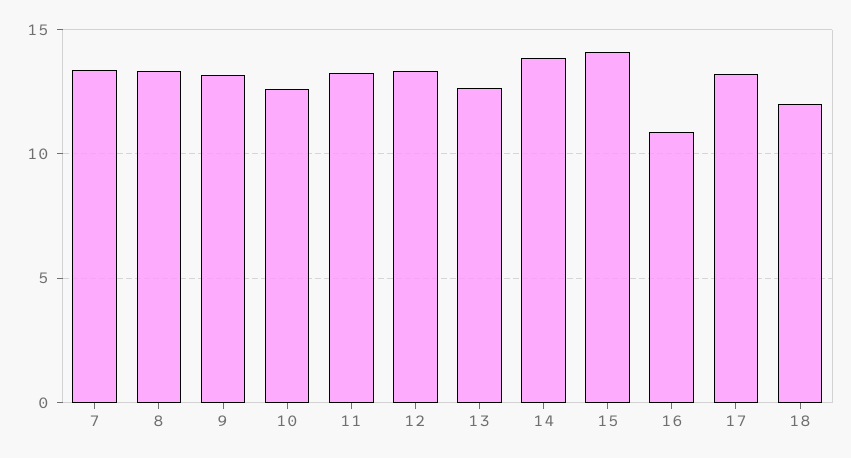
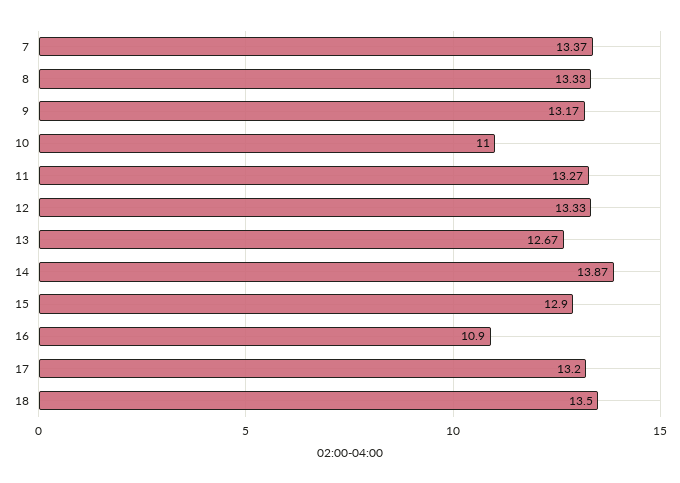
  {
    "7": 13.37,
    "8": 13.33,
    "9": 13.17,
-   "10": 12.5,
+   "10": 11,
    "11": 13.27,
    "12": 13.33,
    "13": 12.67,
    "14": 13.87,
-   "15": 14,
+   "15": 12.9,
    "16": 10.9,
    "17": 13.2,
-   "18": 12
+   "18": 13.5
  }

